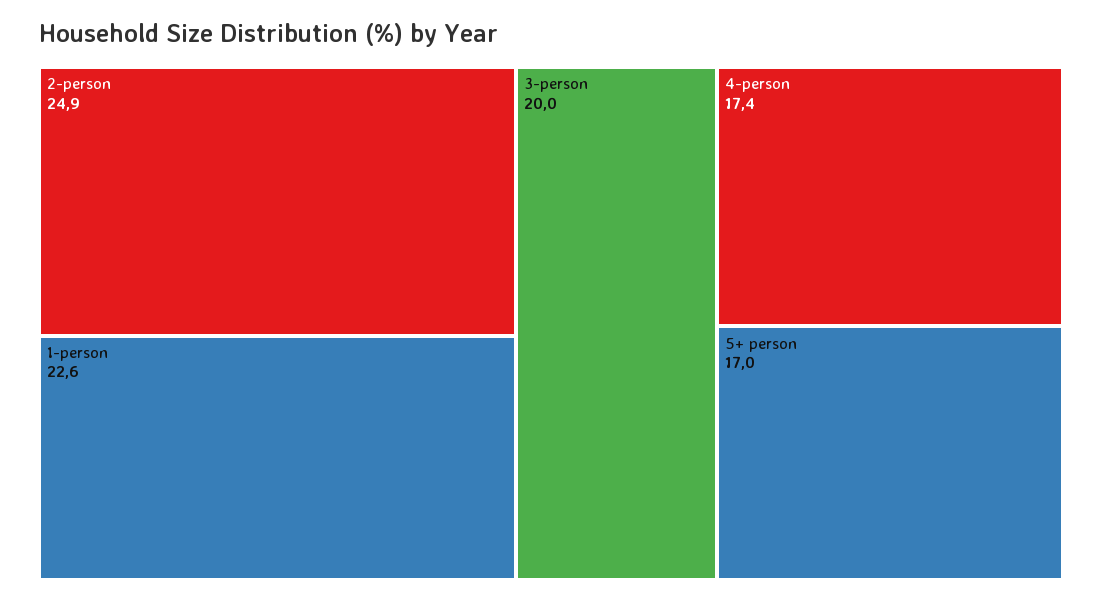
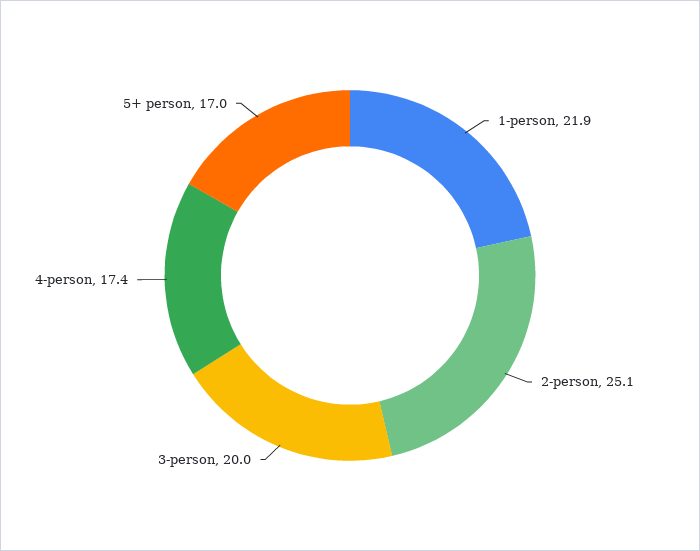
  {
-   "2-person": 24.9,
+   "2-person": 25.1,
-   "1-person": 22.6,
+   "1-person": 21.9,
    "3-person": 20,
    "4-person": 17.4,
    "5+ person": 17
  }

